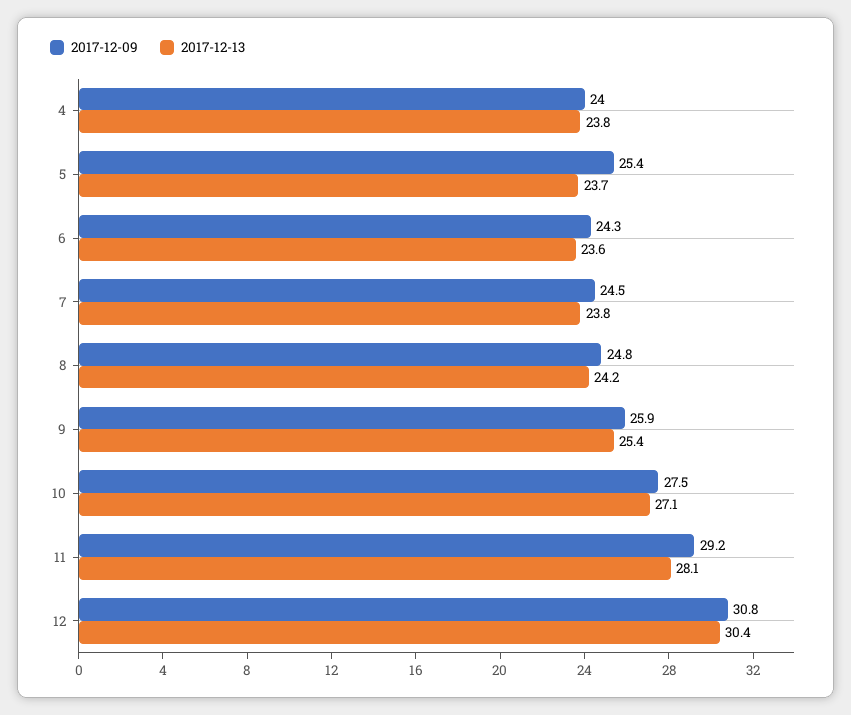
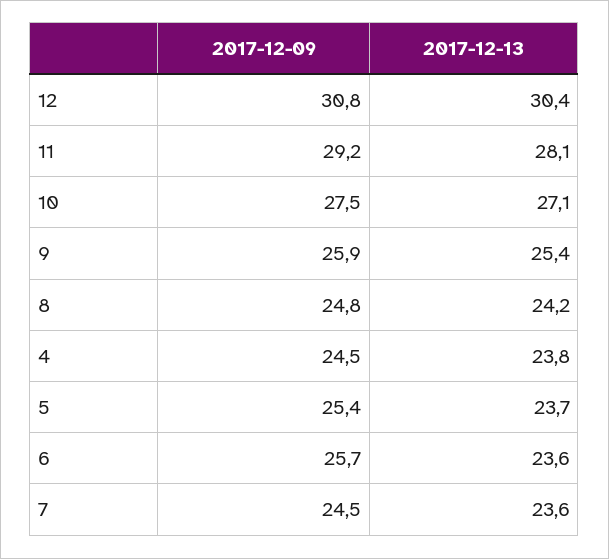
  {
    "2017-12-09": {
-     "4": 24,
+     "4": 24.5,
      "5": 25.4,
-     "6": 24.3,
+     "6": 25.7,
      "7": 24.5,
      "8": 24.8,
      "9": 25.9,
      "10": 27.5,
      "11": 29.2,
      "12": 30.8
    },
    "2017-12-13": {
      "4": 23.8,
      "5": 23.7,
      "6": 23.6,
-     "7": 23.8,
+     "7": 23.6,
      "8": 24.2,
      "9": 25.4,
      "10": 27.1,
      "11": 28.1,
      "12": 30.4
    }
  }

